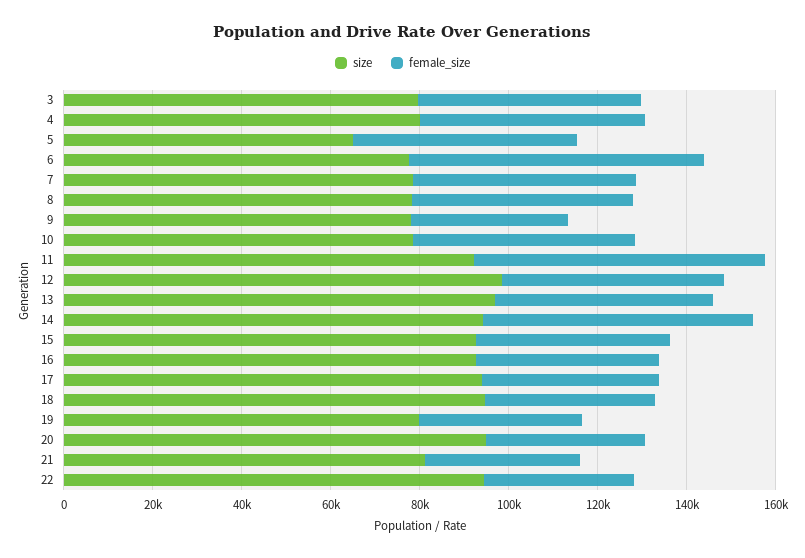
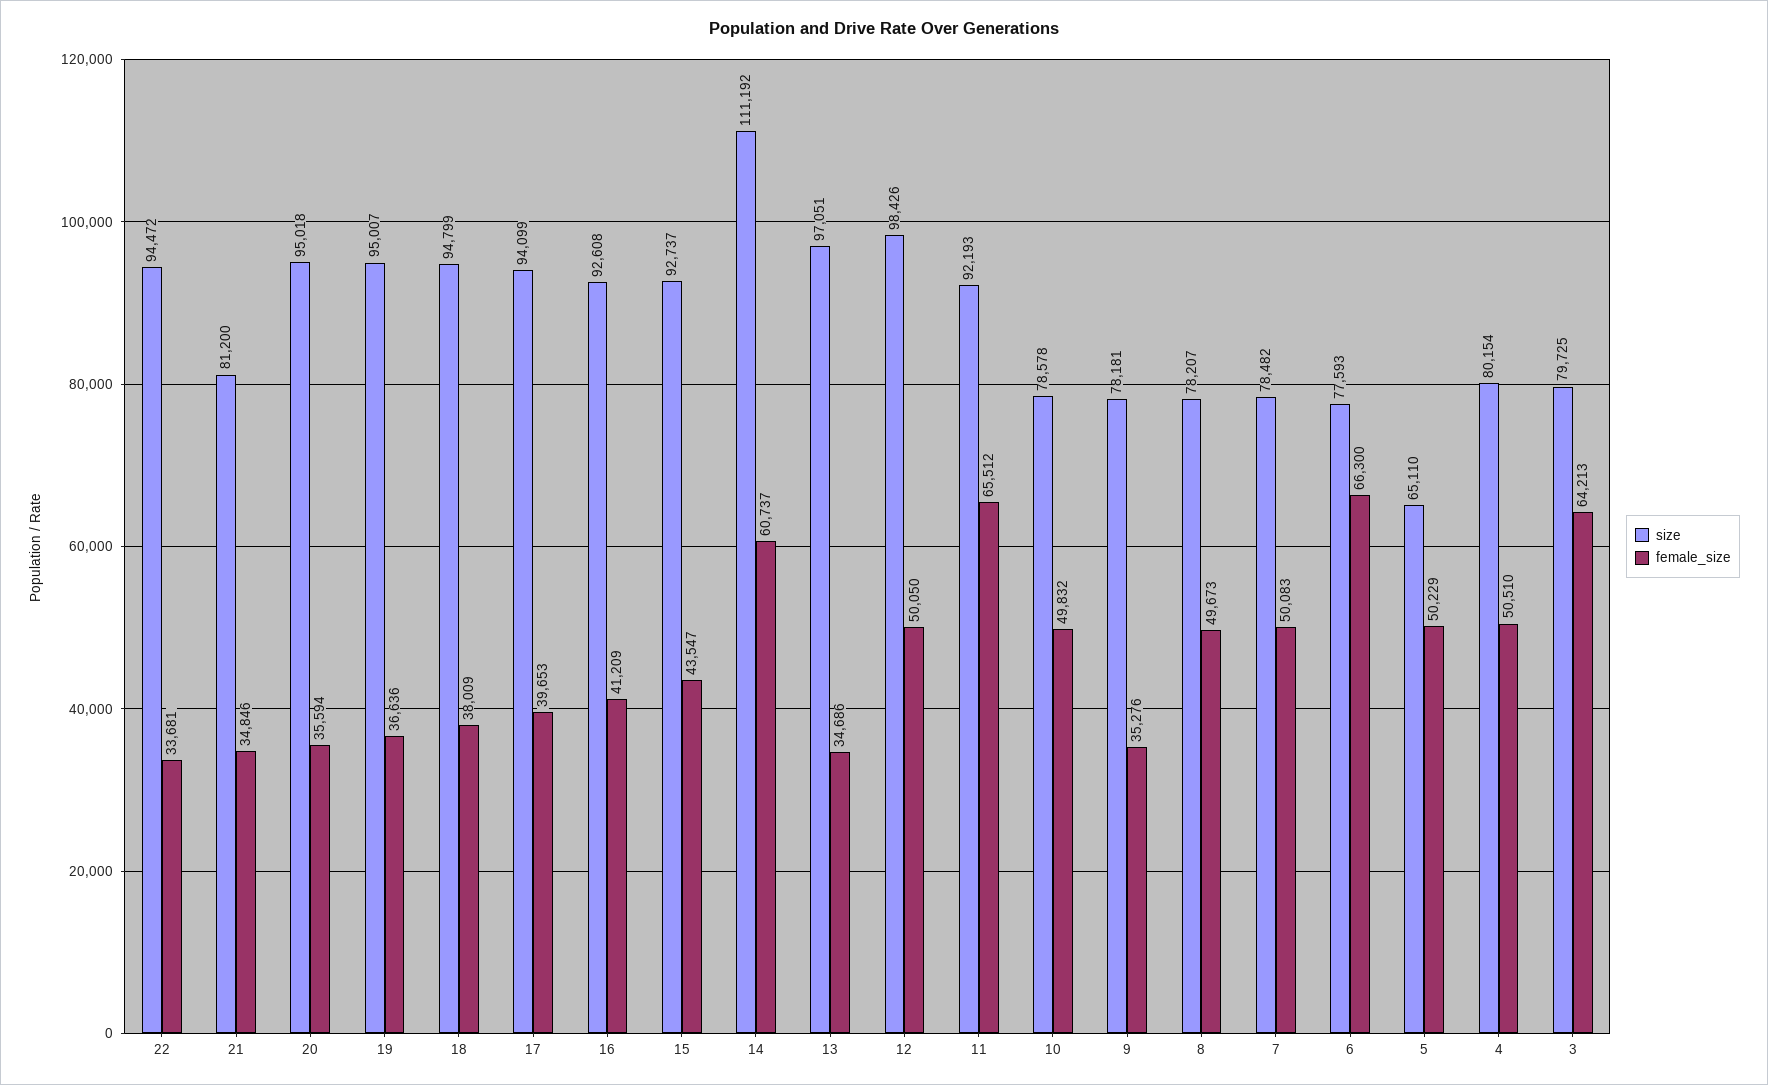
  {
    "size": {
      "3": 79725,
      "4": 80154,
      "5": 65110,
      "6": 77593,
      "7": 78482,
      "8": 78207,
      "9": 78181,
      "10": 78578,
      "11": 92193,
      "12": 98426,
      "13": 97051,
-     "14": 95000,
+     "14": 111192,
      "15": 92737,
      "16": 92608,
      "17": 94099,
      "18": 94799,
-     "19": 80000,
+     "19": 95007,
      "20": 95018,
      "21": 81200,
      "22": 94472
    },
    "female_size": {
-     "3": 50000,
+     "3": 64213,
      "4": 50510,
      "5": 50229,
      "6": 66300,
      "7": 50083,
      "8": 49673,
      "9": 35276,
      "10": 49832,
      "11": 65512,
      "12": 50050,
-     "13": 50000,
+     "13": 34686,
      "14": 60737,
      "15": 43547,
      "16": 41209,
      "17": 39653,
      "18": 38009,
      "19": 36636,
      "20": 35594,
      "21": 34846,
      "22": 33681
    }
  }

